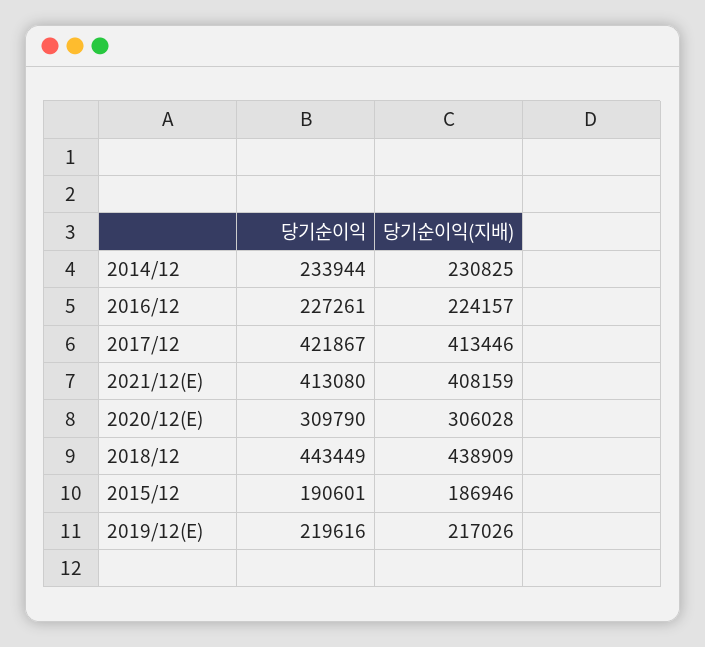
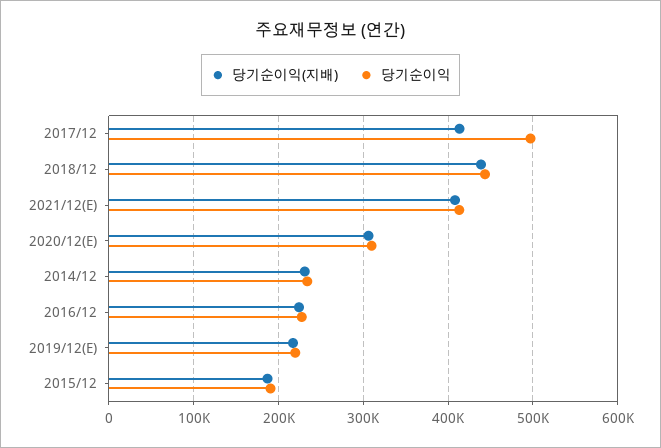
  {
    "당기순이익": {
      "2014/12": 233944,
      "2016/12": 227261,
-     "2017/12": 421867,
+     "2017/12": 500000,
      "2021/12(E)": 413080,
      "2020/12(E)": 309790,
      "2018/12": 443449,
      "2015/12": 190601,
      "2019/12(E)": 219616
    },
    "당기순이익(지배)": {
      "2014/12": 230825,
      "2016/12": 224157,
      "2017/12": 413446,
      "2021/12(E)": 408159,
      "2020/12(E)": 306028,
      "2018/12": 438909,
      "2015/12": 186946,
      "2019/12(E)": 217026
    }
  }

